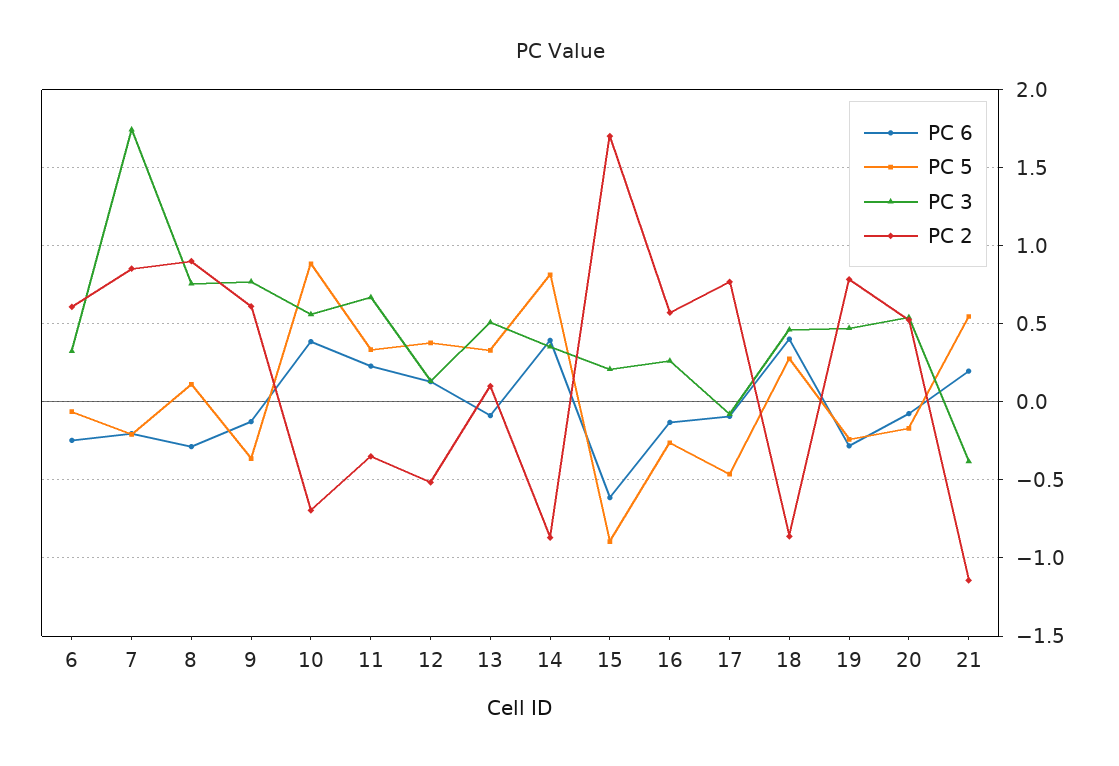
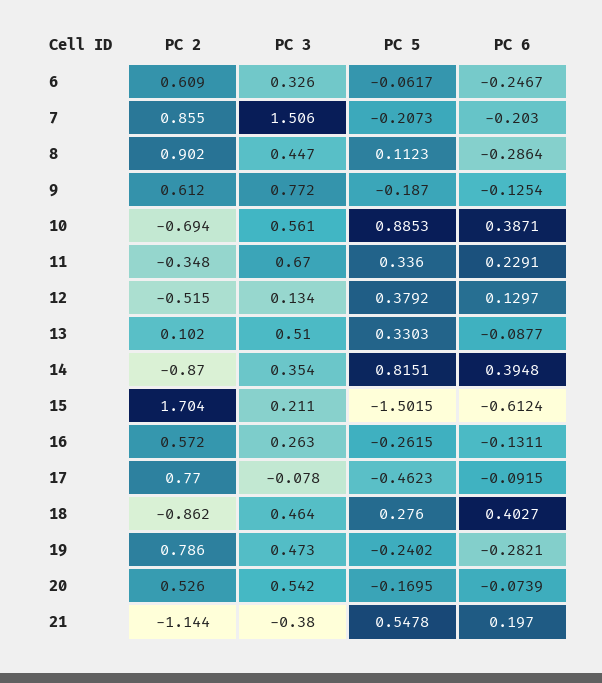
  {
    "PC 6": {
      "6": -0.2467,
      "7": -0.203,
      "8": -0.2864,
      "9": -0.1254,
      "10": 0.3871,
      "11": 0.2291,
      "12": 0.1297,
      "13": -0.0877,
      "14": 0.3948,
      "15": -0.6124,
      "16": -0.1311,
      "17": -0.0915,
      "18": 0.4027,
      "19": -0.2821,
      "20": -0.0739,
      "21": 0.197
    },
    "PC 5": {
      "6": -0.0617,
      "7": -0.2073,
      "8": 0.1123,
-     "9": -0.35,
+     "9": -0.187,
      "10": 0.8853,
      "11": 0.336,
      "12": 0.3792,
      "13": 0.3303,
      "14": 0.8151,
-     "15": -0.9,
+     "15": -1.5015,
      "16": -0.2615,
      "17": -0.4623,
      "18": 0.276,
      "19": -0.2402,
      "20": -0.1695,
      "21": 0.5478
    },
    "PC 3": {
      "6": 0.326,
-     "7": 1.75,
+     "7": 1.506,
-     "8": 0.75,
+     "8": 0.447,
      "9": 0.772,
      "10": 0.561,
      "11": 0.67,
      "12": 0.134,
      "13": 0.51,
      "14": 0.354,
      "15": 0.211,
      "16": 0.263,
      "17": -0.078,
      "18": 0.464,
      "19": 0.473,
      "20": 0.542,
      "21": -0.38
    },
    "PC 2": {
      "6": 0.609,
      "7": 0.855,
      "8": 0.902,
      "9": 0.612,
      "10": -0.694,
      "11": -0.348,
      "12": -0.515,
      "13": 0.102,
      "14": -0.87,
      "15": 1.704,
      "16": 0.572,
      "17": 0.77,
      "18": -0.862,
      "19": 0.786,
      "20": 0.526,
      "21": -1.144
    }
  }

